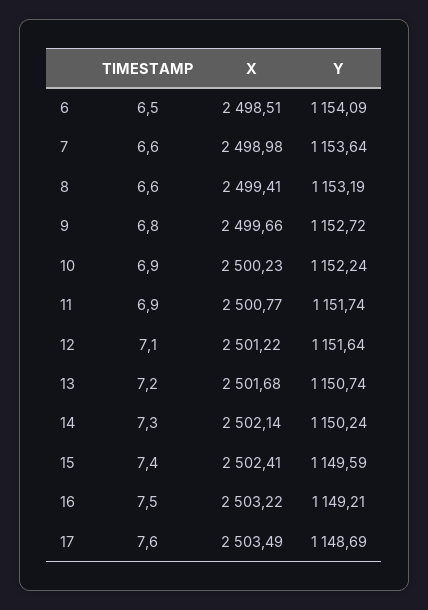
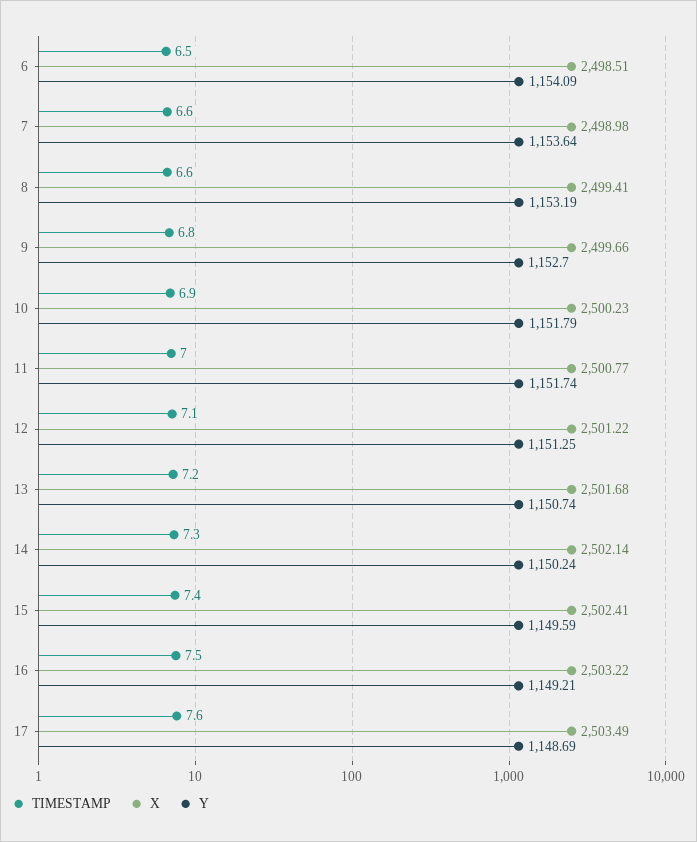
  {
    "TIMESTAMP": {
      "6": 6.5,
      "7": 6.6,
      "8": 6.6,
      "9": 6.8,
      "10": 6.9,
-     "11": 6.9,
+     "11": 7,
      "12": 7.1,
      "13": 7.2,
      "14": 7.3,
      "15": 7.4,
      "16": 7.5,
      "17": 7.6
    },
    "X": {
      "6": 2498.51,
      "7": 2498.98,
      "8": 2499.41,
      "9": 2499.66,
      "10": 2500.23,
      "11": 2500.77,
      "12": 2501.22,
      "13": 2501.68,
      "14": 2502.14,
      "15": 2502.41,
      "16": 2503.22,
      "17": 2503.49
    },
    "Y": {
      "6": 1154.09,
      "7": 1153.64,
      "8": 1153.19,
-     "9": 1152.72,
+     "9": 1152.7,
-     "10": 1152.24,
+     "10": 1151.79,
      "11": 1151.74,
-     "12": 1151.64,
+     "12": 1151.25,
      "13": 1150.74,
      "14": 1150.24,
      "15": 1149.59,
      "16": 1149.21,
      "17": 1148.69
    }
  }

